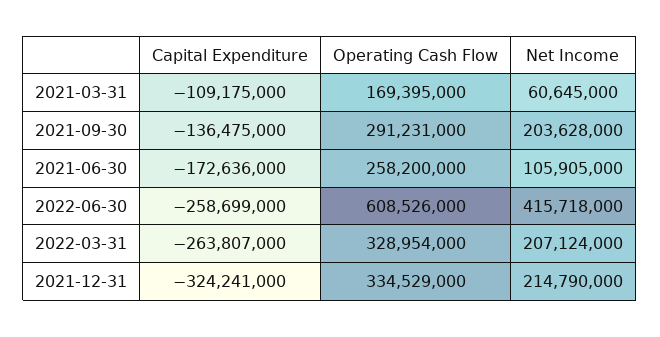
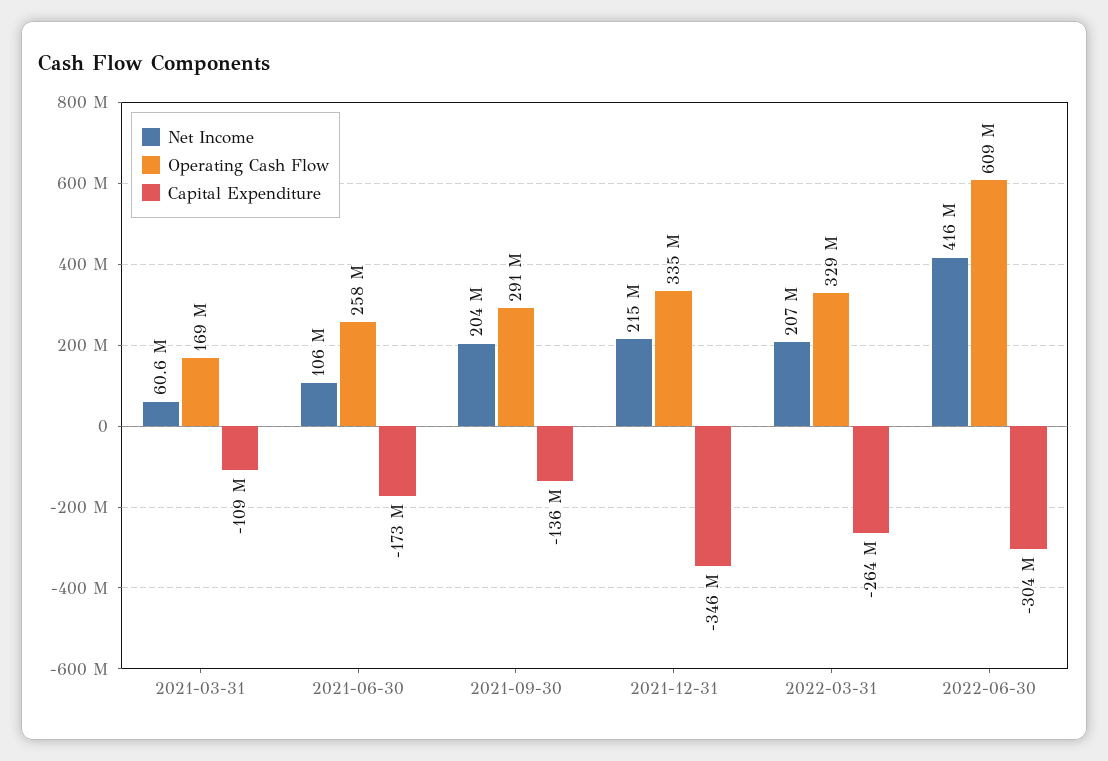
  {
    "Capital Expenditure": {
      "2021-03-31": -109175000,
      "2021-09-30": -136475000,
      "2021-06-30": -172636000,
-     "2022-06-30": -258699000,
+     "2022-06-30": -304000000,
      "2022-03-31": -263807000,
-     "2021-12-31": -324241000
+     "2021-12-31": -346000000
    },
    "Operating Cash Flow": {
      "2021-03-31": 169395000,
      "2021-09-30": 291231000,
      "2021-06-30": 258200000,
      "2022-06-30": 608526000,
      "2022-03-31": 328954000,
      "2021-12-31": 334529000
    },
    "Net Income": {
      "2021-03-31": 60645000,
      "2021-09-30": 203628000,
      "2021-06-30": 105905000,
      "2022-06-30": 415718000,
      "2022-03-31": 207124000,
      "2021-12-31": 214790000
    }
  }

